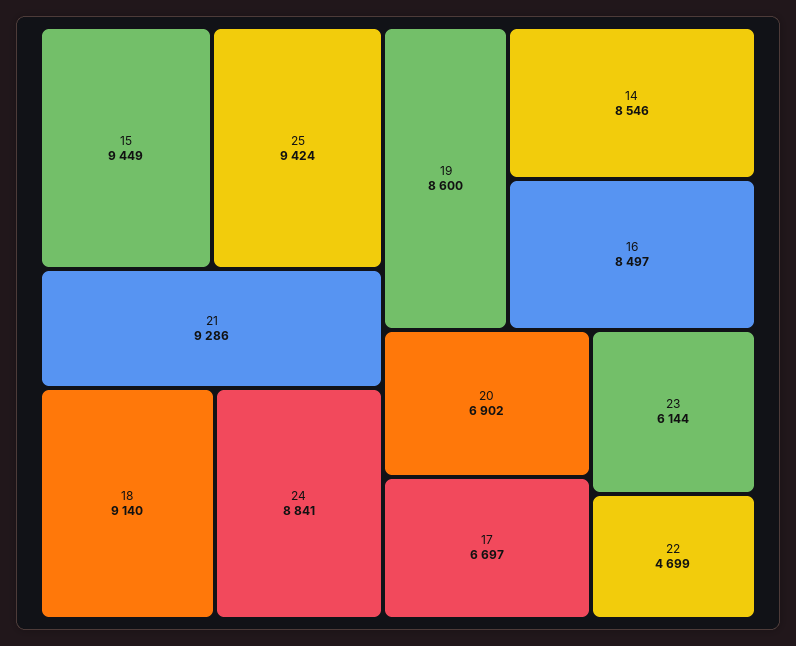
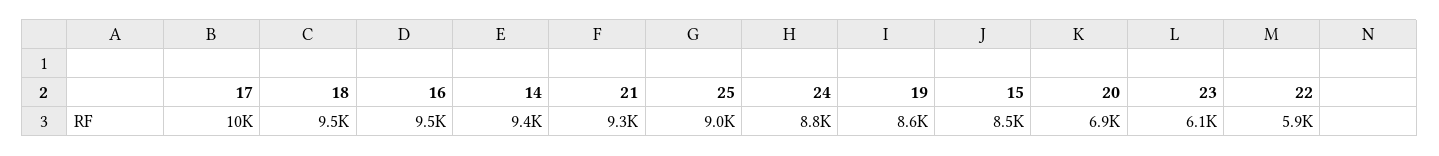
  {
-   "15": 9449,
+   "15": 8500,
-   "25": 9424,
+   "25": 9000,
    "21": 9286,
-   "18": 9140,
+   "18": 9500,
    "24": 8841,
    "19": 8600,
-   "14": 8546,
+   "14": 9400,
-   "16": 8497,
+   "16": 9500,
    "20": 6902,
-   "17": 6697,
+   "17": 10000,
    "23": 6144,
-   "22": 4699
+   "22": 5900
  }

